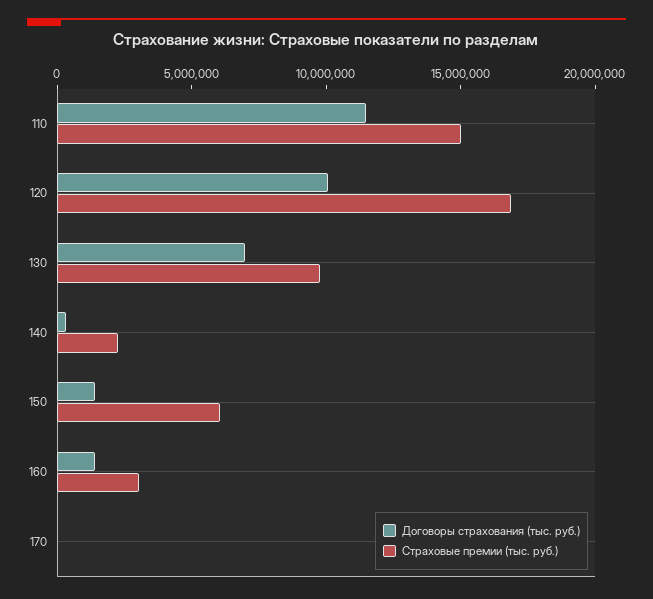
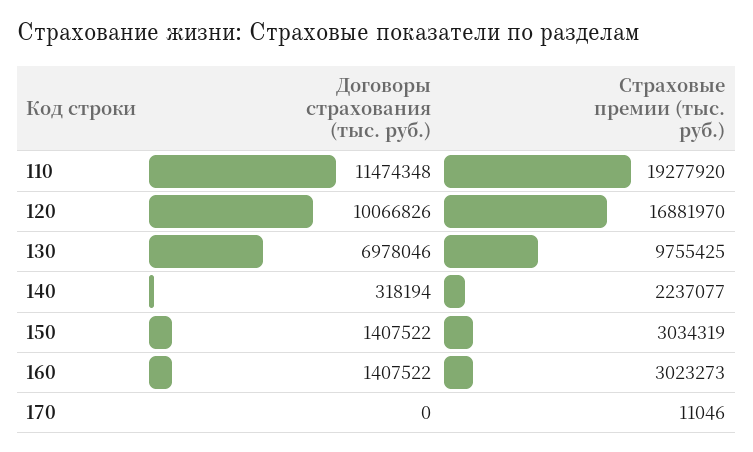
  {
    "Договоры страхования (тыс. руб.)": {
      "110": 11474348,
      "120": 10066826,
      "130": 6978046,
      "140": 318194,
      "150": 1407522,
      "160": 1407522,
      "170": 0
    },
    "Страховые премии (тыс. руб.)": {
-     "110": 15000000,
+     "110": 19277920,
      "120": 16881970,
      "130": 9755425,
      "140": 2237077,
-     "150": 6000000,
+     "150": 3034319,
      "160": 3023273,
      "170": 11046
    }
  }

